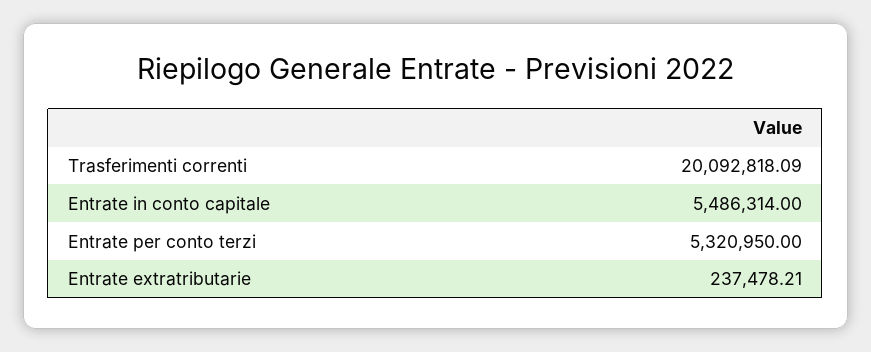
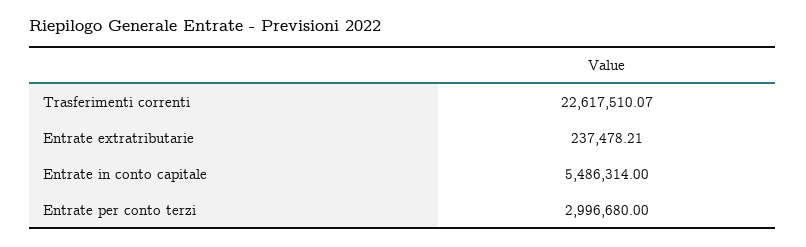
  {
-   "Trasferimenti correnti": 20092818.09,
+   "Trasferimenti correnti": 22617510.07,
    "Entrate in conto capitale": 5486314,
-   "Entrate per conto terzi": 5320950,
+   "Entrate per conto terzi": 2996680,
    "Entrate extratributarie": 237478.21
  }

